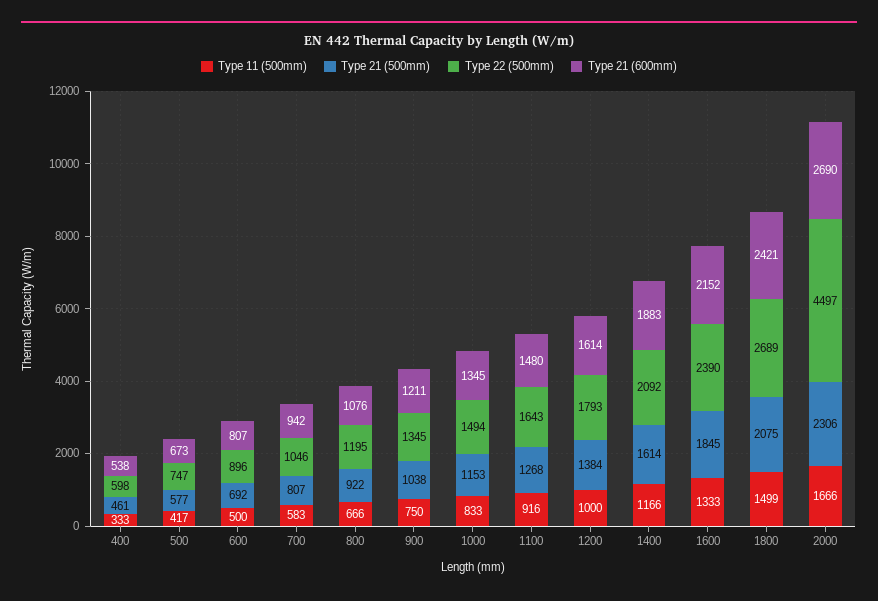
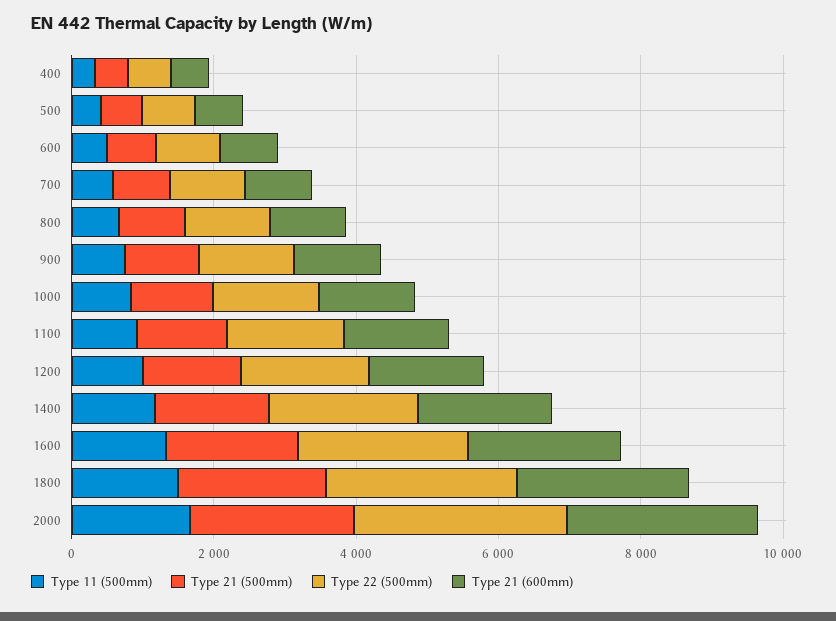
  {
    "Type 11 (500mm)": {
      "400": 333,
      "500": 417,
      "600": 500,
      "700": 583,
      "800": 666,
      "900": 750,
      "1000": 833,
      "1100": 916,
      "1200": 1000,
      "1400": 1166,
      "1600": 1333,
      "1800": 1499,
      "2000": 1666
    },
    "Type 21 (500mm)": {
      "400": 461,
      "500": 577,
      "600": 692,
      "700": 807,
      "800": 922,
      "900": 1038,
      "1000": 1153,
      "1100": 1268,
      "1200": 1384,
      "1400": 1614,
      "1600": 1845,
      "1800": 2075,
      "2000": 2306
    },
    "Type 22 (500mm)": {
      "400": 598,
      "500": 747,
      "600": 896,
      "700": 1046,
      "800": 1195,
      "900": 1345,
      "1000": 1494,
      "1100": 1643,
      "1200": 1793,
      "1400": 2092,
      "1600": 2390,
      "1800": 2689,
-     "2000": 4497
+     "2000": 3000
    },
    "Type 21 (600mm)": {
      "400": 538,
      "500": 673,
      "600": 807,
      "700": 942,
      "800": 1076,
      "900": 1211,
      "1000": 1345,
      "1100": 1480,
      "1200": 1614,
      "1400": 1883,
      "1600": 2152,
      "1800": 2421,
      "2000": 2690
    }
  }

